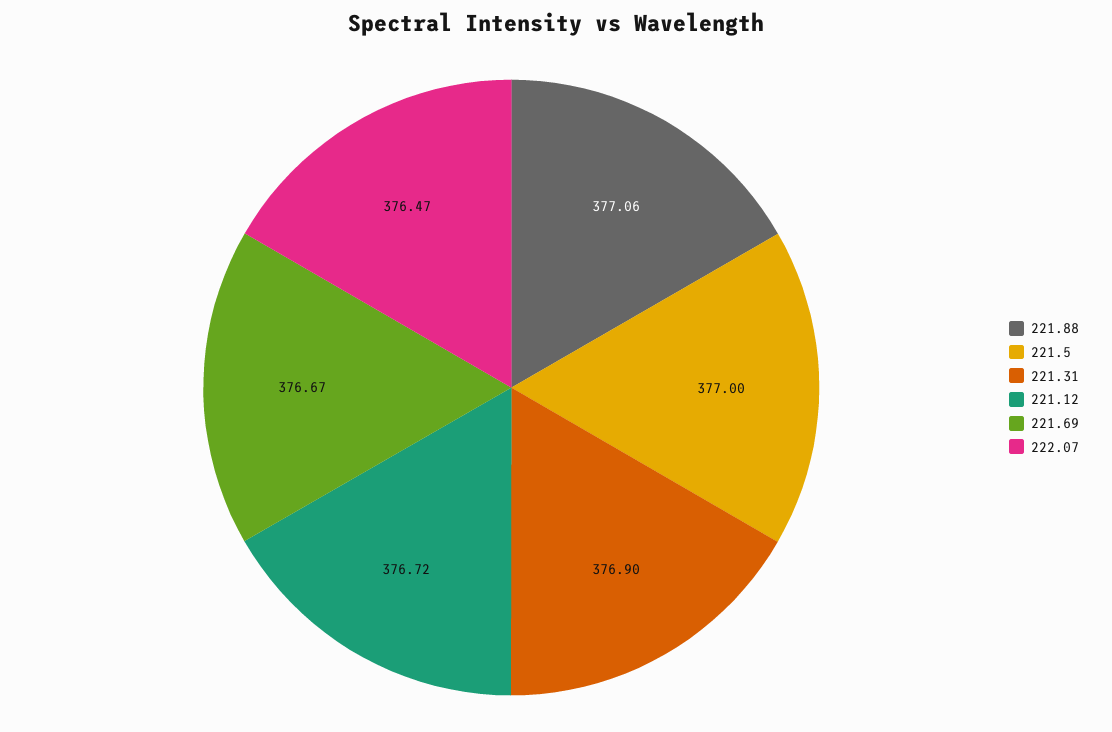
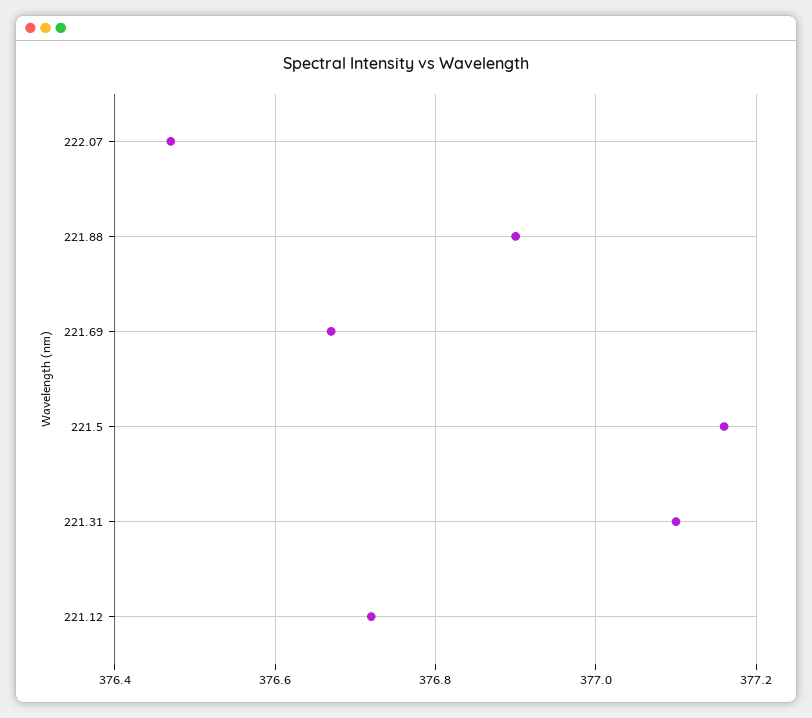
  {
-   "221.88": 377.06,
+   "221.88": 376.9,
-   "221.5": 377,
+   "221.5": 377.15,
-   "221.31": 376.9,
+   "221.31": 377.1,
    "221.12": 376.72,
    "221.69": 376.67,
    "222.07": 376.47
  }

